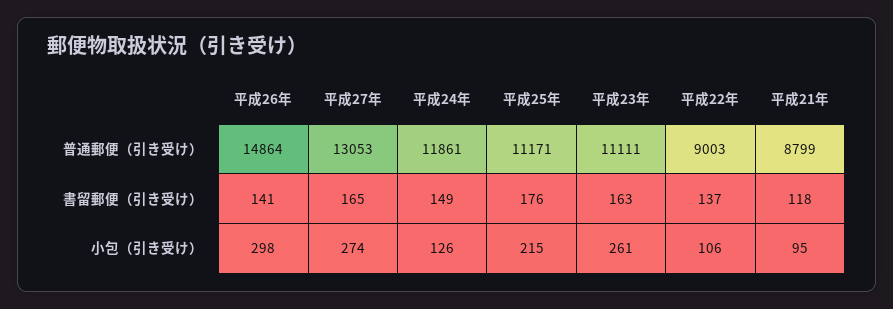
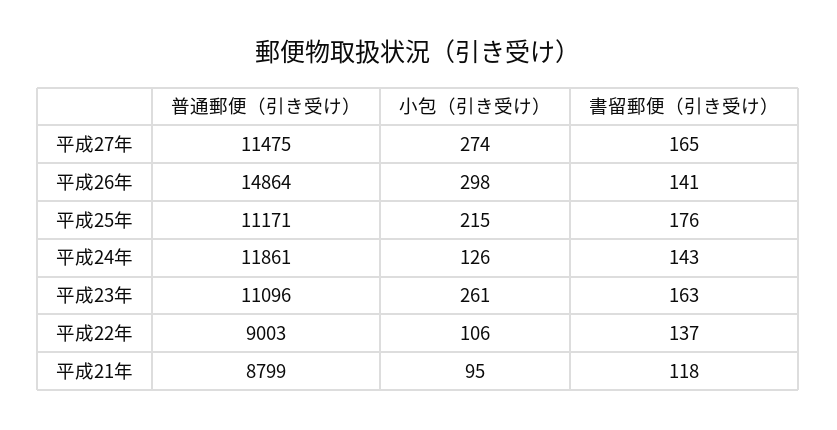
  {
    "平成26年": {
      "普通郵便（引き受け）": 14864,
      "書留郵便（引き受け）": 141,
      "小包（引き受け）": 298
    },
    "平成27年": {
-     "普通郵便（引き受け）": 13053,
+     "普通郵便（引き受け）": 11475,
      "書留郵便（引き受け）": 165,
      "小包（引き受け）": 274
    },
    "平成24年": {
      "普通郵便（引き受け）": 11861,
-     "書留郵便（引き受け）": 149,
+     "書留郵便（引き受け）": 143,
      "小包（引き受け）": 126
    },
    "平成25年": {
      "普通郵便（引き受け）": 11171,
      "書留郵便（引き受け）": 176,
      "小包（引き受け）": 215
    },
    "平成23年": {
-     "普通郵便（引き受け）": 11111,
+     "普通郵便（引き受け）": 11096,
      "書留郵便（引き受け）": 163,
      "小包（引き受け）": 261
    },
    "平成22年": {
      "普通郵便（引き受け）": 9003,
      "書留郵便（引き受け）": 137,
      "小包（引き受け）": 106
    },
    "平成21年": {
      "普通郵便（引き受け）": 8799,
      "書留郵便（引き受け）": 118,
      "小包（引き受け）": 95
    }
  }

